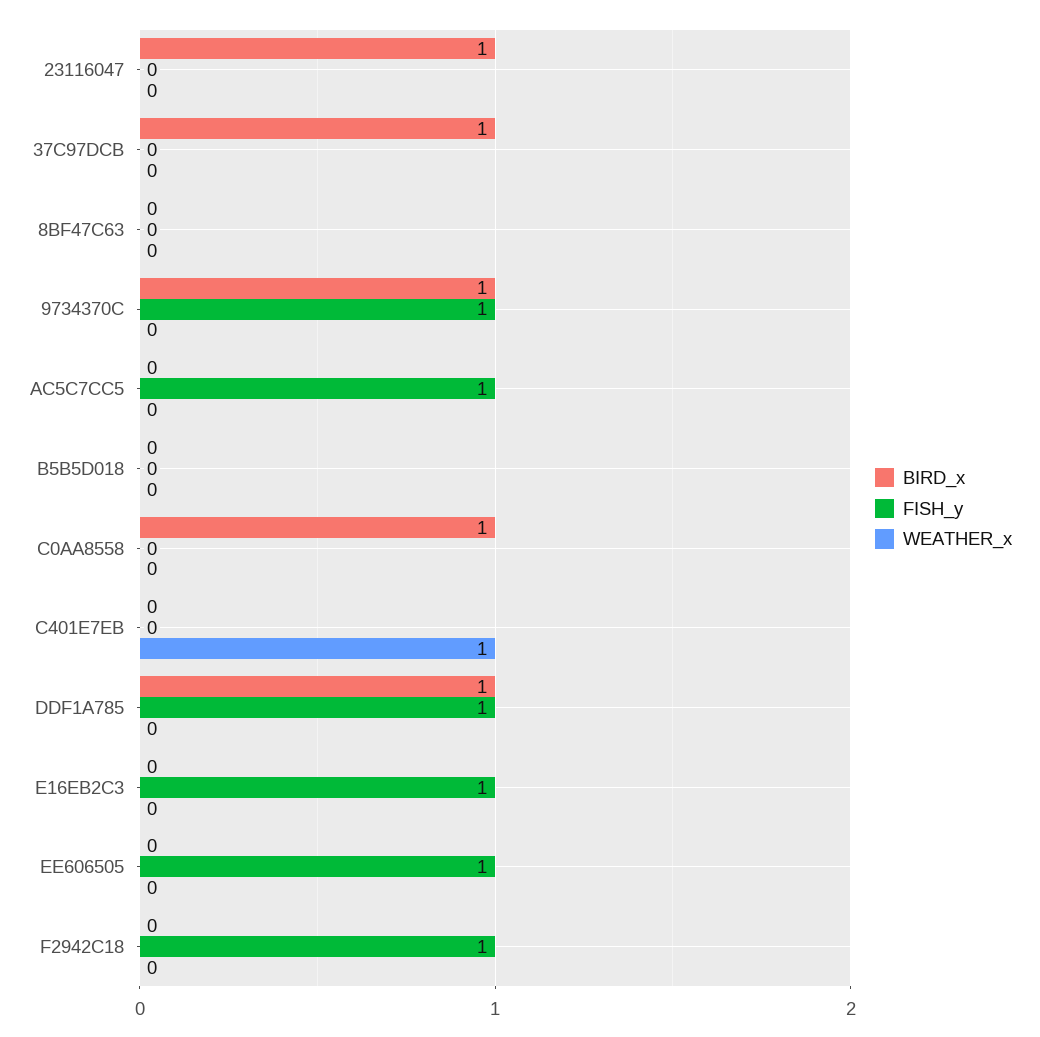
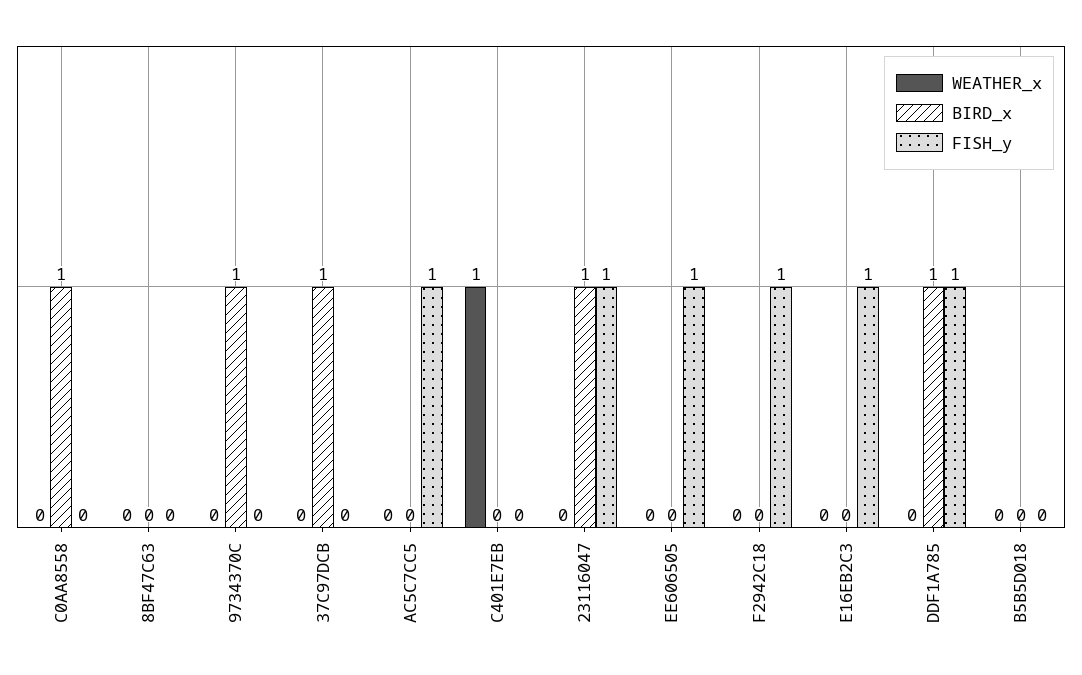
  {
    "BIRD_x": {
      "23116047": 1,
      "37C97DCB": 1,
      "8BF47C63": 0,
      "9734370C": 1,
      "AC5C7CC5": 0,
      "B5B5D018": 0,
      "C0AA8558": 1,
      "C401E7EB": 0,
      "DDF1A785": 1,
      "E16EB2C3": 0,
      "EE606505": 0,
      "F2942C18": 0
    },
    "FISH_y": {
-     "23116047": 0,
+     "23116047": 1,
      "37C97DCB": 0,
      "8BF47C63": 0,
-     "9734370C": 1,
+     "9734370C": 0,
      "AC5C7CC5": 1,
      "B5B5D018": 0,
      "C0AA8558": 0,
      "C401E7EB": 0,
      "DDF1A785": 1,
      "E16EB2C3": 1,
      "EE606505": 1,
      "F2942C18": 1
    },
    "WEATHER_x": {
      "23116047": 0,
      "37C97DCB": 0,
      "8BF47C63": 0,
      "9734370C": 0,
      "AC5C7CC5": 0,
      "B5B5D018": 0,
      "C0AA8558": 0,
      "C401E7EB": 1,
      "DDF1A785": 0,
      "E16EB2C3": 0,
      "EE606505": 0,
      "F2942C18": 0
    }
  }

